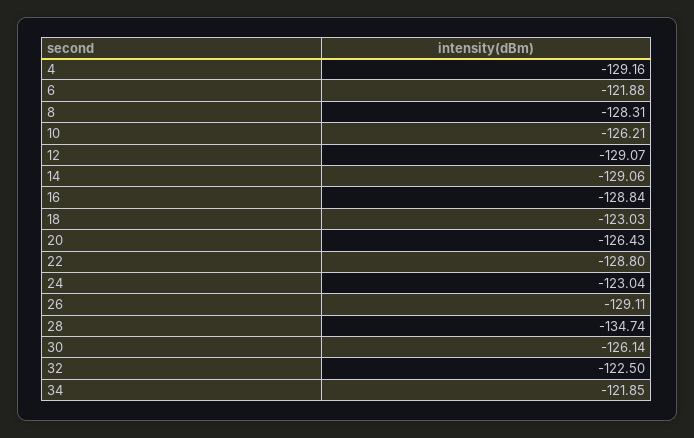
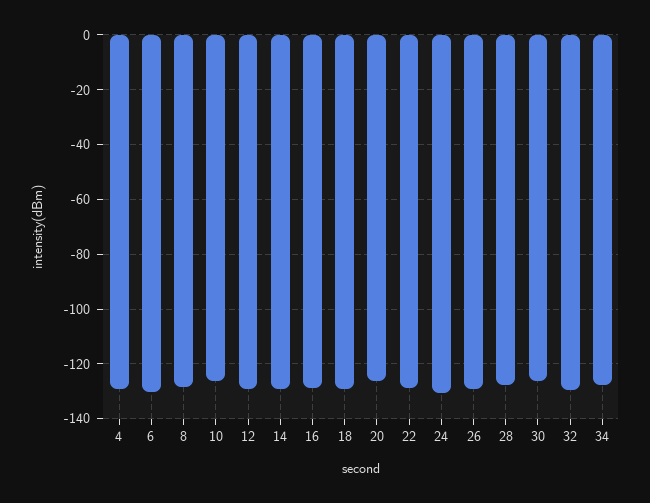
  {
    "4": -129.16,
-   "6": -121.88,
+   "6": -130,
    "8": -128.31,
    "10": -126.21,
    "12": -129.07,
    "14": -129.06,
    "16": -128.84,
-   "18": -123.03,
+   "18": -130,
    "20": -126.43,
    "22": -128.8,
-   "24": -123.04,
+   "24": -130,
    "26": -129.11,
-   "28": -134.74,
+   "28": -127.5,
    "30": -126.14,
-   "32": -122.5,
+   "32": -130,
-   "34": -121.85
+   "34": -127.5
  }

